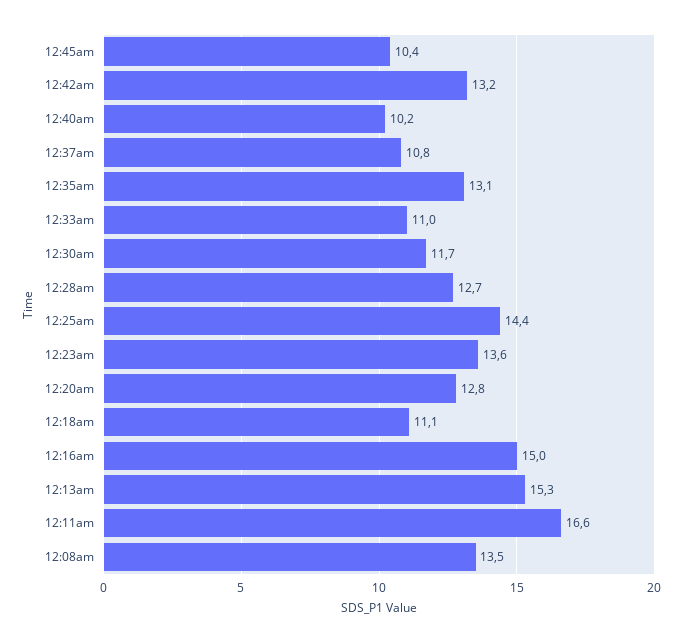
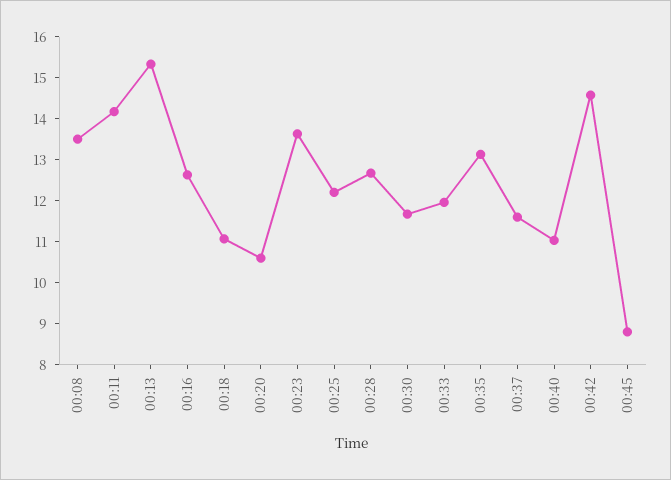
  {
-   "12:45am": 10.4,
+   "12:45am": 8.8,
-   "12:42am": 13.2,
+   "12:42am": 14.6,
-   "12:40am": 10.2,
+   "12:40am": 11,
-   "12:37am": 10.8,
+   "12:37am": 11.6,
    "12:35am": 13.1,
-   "12:33am": 11,
+   "12:33am": 12,
    "12:30am": 11.7,
    "12:28am": 12.7,
-   "12:25am": 14.4,
+   "12:25am": 12.2,
    "12:23am": 13.6,
-   "12:20am": 12.8,
+   "12:20am": 10.6,
    "12:18am": 11.1,
-   "12:16am": 15,
+   "12:16am": 12.6,
    "12:13am": 15.3,
-   "12:11am": 16.6,
+   "12:11am": 14.2,
    "12:08am": 13.5
  }

